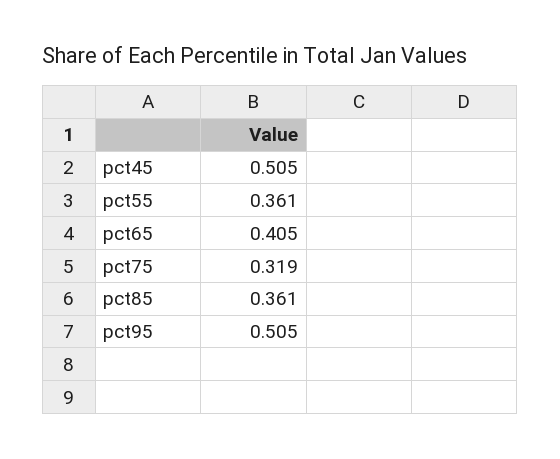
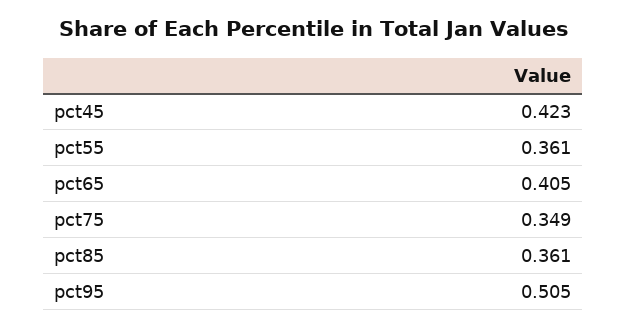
  {
-   "pct45": 0.505,
+   "pct45": 0.423,
    "pct55": 0.361,
    "pct65": 0.405,
-   "pct75": 0.319,
+   "pct75": 0.349,
    "pct85": 0.361,
    "pct95": 0.505
  }

